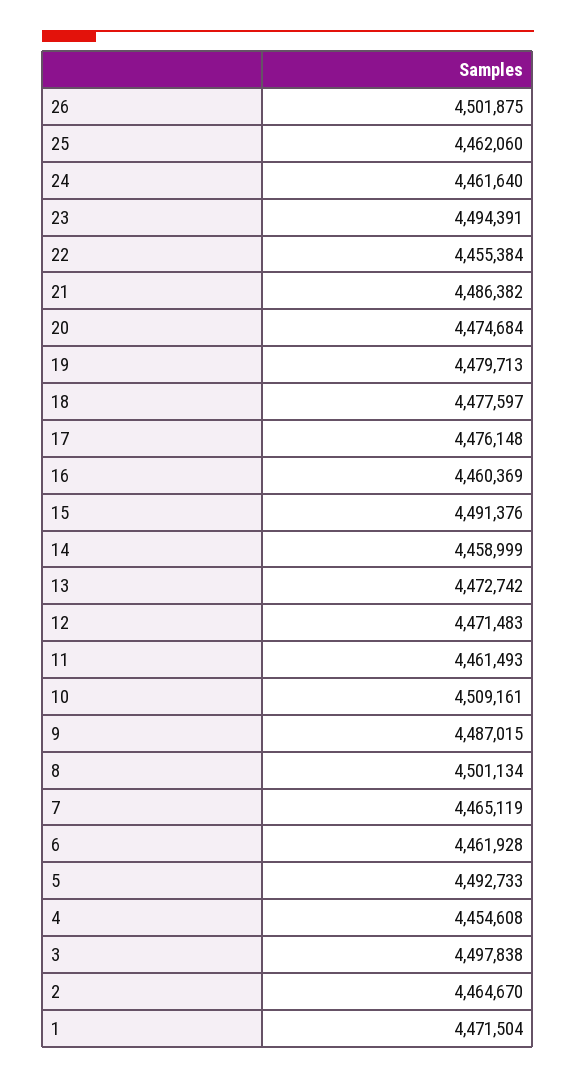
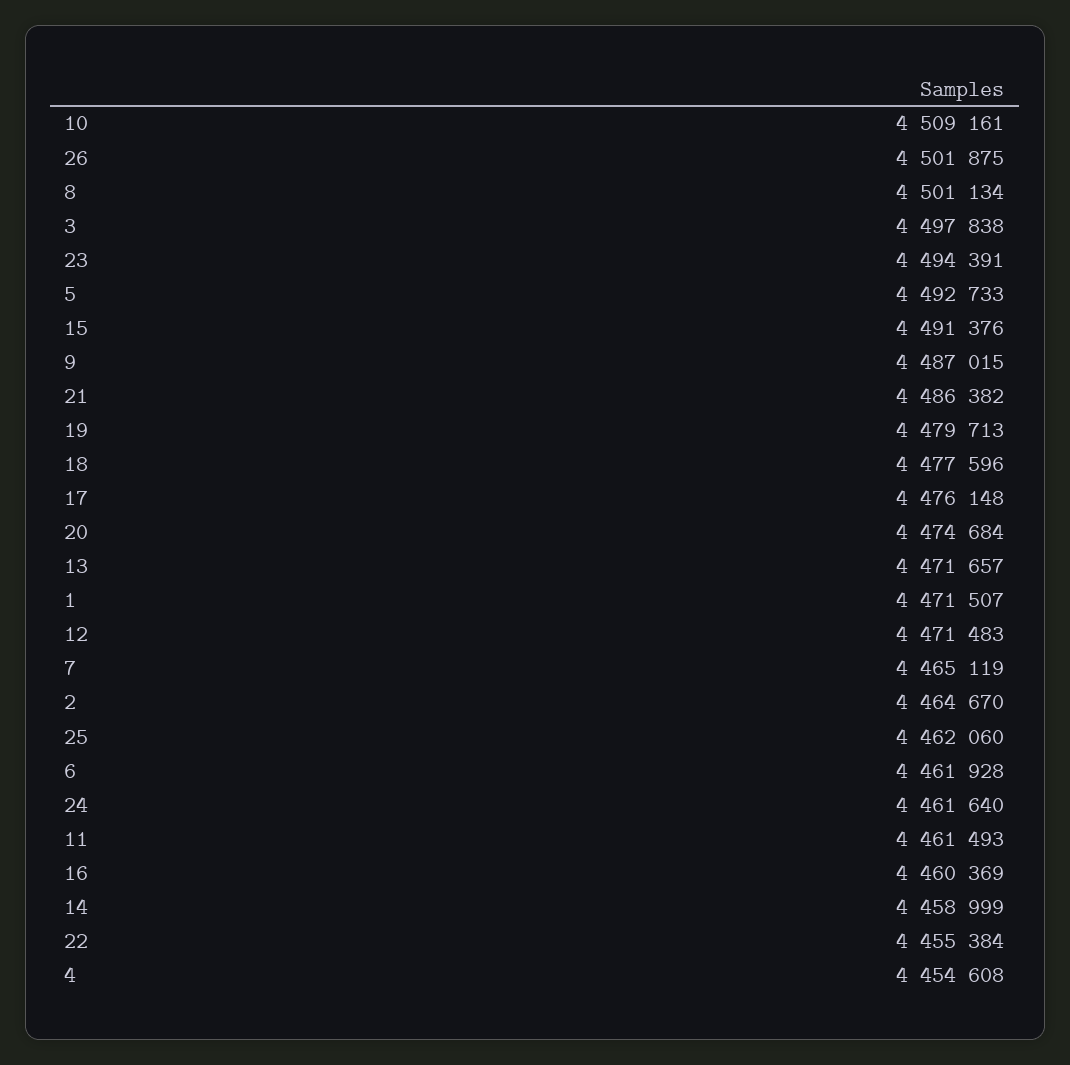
  {
    "26": 4501875,
    "25": 4462060,
    "24": 4461640,
    "23": 4494391,
    "22": 4455384,
    "21": 4486382,
    "20": 4474684,
    "19": 4479713,
-   "18": 4477597,
+   "18": 4477596,
    "17": 4476148,
    "16": 4460369,
    "15": 4491376,
    "14": 4458999,
-   "13": 4472742,
+   "13": 4471657,
    "12": 4471483,
    "11": 4461493,
    "10": 4509161,
    "9": 4487015,
    "8": 4501134,
    "7": 4465119,
    "6": 4461928,
    "5": 4492733,
    "4": 4454608,
    "3": 4497838,
    "2": 4464670,
-   "1": 4471504
+   "1": 4471507
  }

